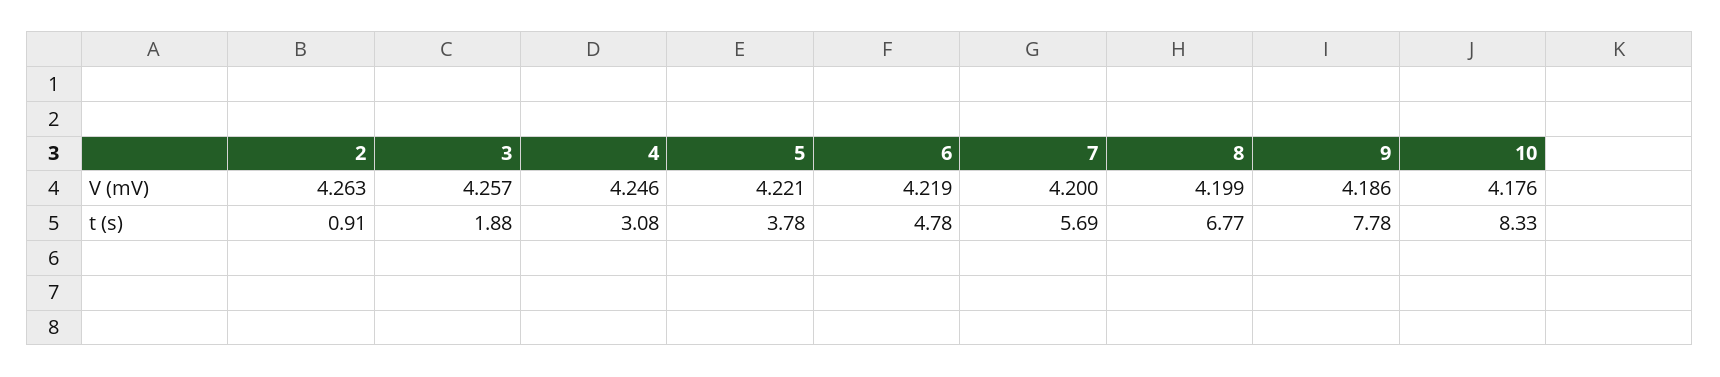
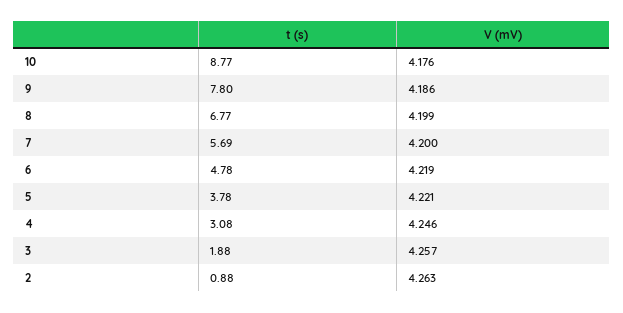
  {
    "2": {
      "V (mV)": 4.263,
-     "t (s)": 0.91
+     "t (s)": 0.88
    },
    "3": {
      "V (mV)": 4.257,
      "t (s)": 1.88
    },
    "4": {
      "V (mV)": 4.246,
      "t (s)": 3.08
    },
    "5": {
      "V (mV)": 4.221,
      "t (s)": 3.78
    },
    "6": {
      "V (mV)": 4.219,
      "t (s)": 4.78
    },
    "7": {
      "V (mV)": 4.2,
      "t (s)": 5.69
    },
    "8": {
      "V (mV)": 4.199,
      "t (s)": 6.77
    },
    "9": {
      "V (mV)": 4.186,
-     "t (s)": 7.78
+     "t (s)": 7.8
    },
    "10": {
      "V (mV)": 4.176,
-     "t (s)": 8.33
+     "t (s)": 8.77
    }
  }

